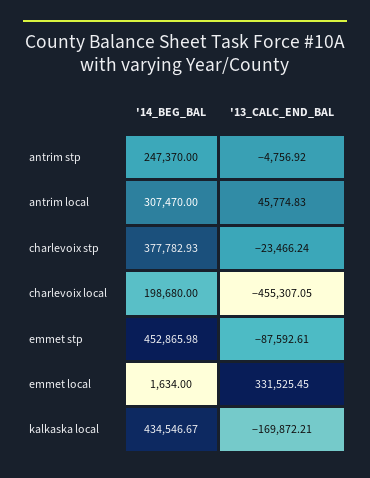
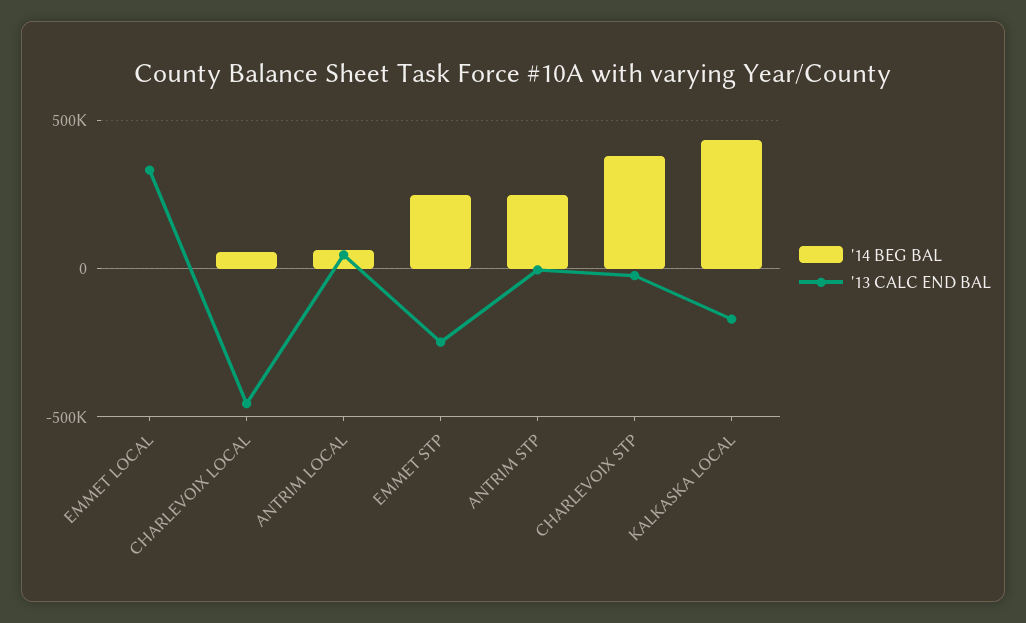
  {
    "'14_BEG_BAL": {
      "antrim stp": 247370,
-     "antrim local": 307470,
+     "antrim local": 50000,
      "charlevoix stp": 377782.93,
-     "charlevoix local": 198680,
+     "charlevoix local": 50000,
-     "emmet stp": 452865.98,
+     "emmet stp": 250000,
      "emmet local": 1634,
      "kalkaska local": 434546.67
    },
    "'13_CALC_END_BAL": {
      "antrim stp": -4756.92,
      "antrim local": 45774.83,
      "charlevoix stp": -23466.24,
      "charlevoix local": -455307.05,
-     "emmet stp": -87592.61,
+     "emmet stp": -250000,
      "emmet local": 331525.45,
      "kalkaska local": -169872.21
    }
  }

